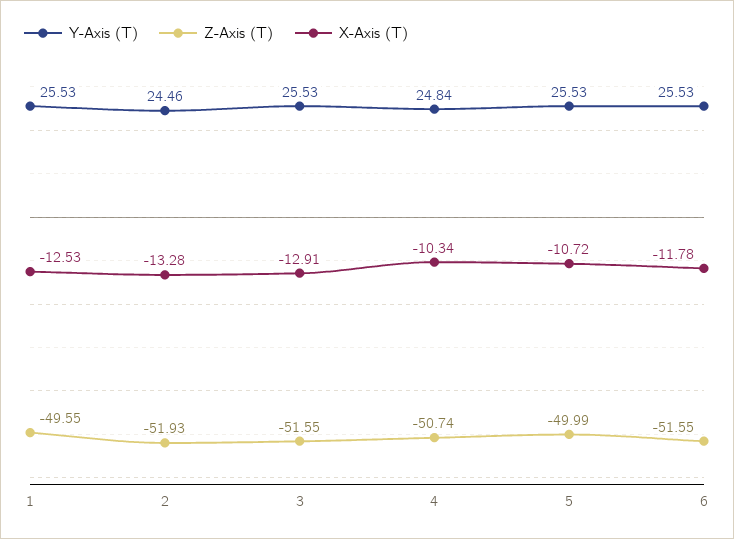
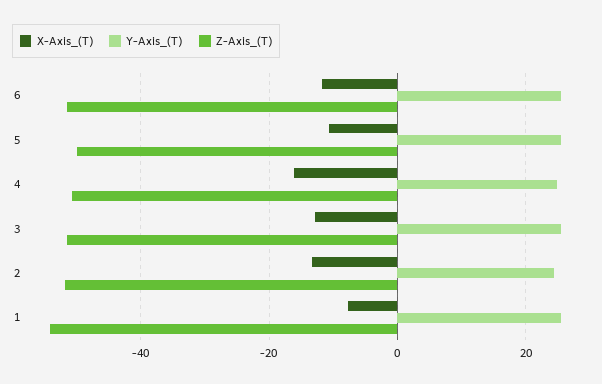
  {
    "Y-Axis (T)": {
      "1": 25.53,
      "2": 24.46,
      "3": 25.53,
      "4": 24.84,
      "5": 25.53,
      "6": 25.53
    },
    "Z-Axis (T)": {
-     "1": -49.55,
+     "1": -54,
      "2": -51.93,
      "3": -51.55,
      "4": -50.74,
      "5": -49.99,
      "6": -51.55
    },
    "X-Axis (T)": {
-     "1": -12.53,
+     "1": -8,
      "2": -13.28,
      "3": -12.91,
-     "4": -10.34,
+     "4": -16,
      "5": -10.72,
      "6": -11.78
    }
  }

